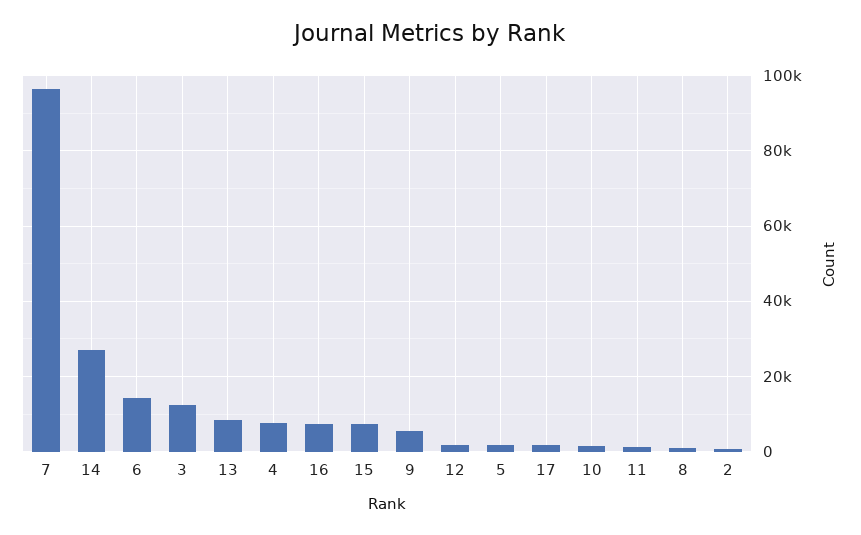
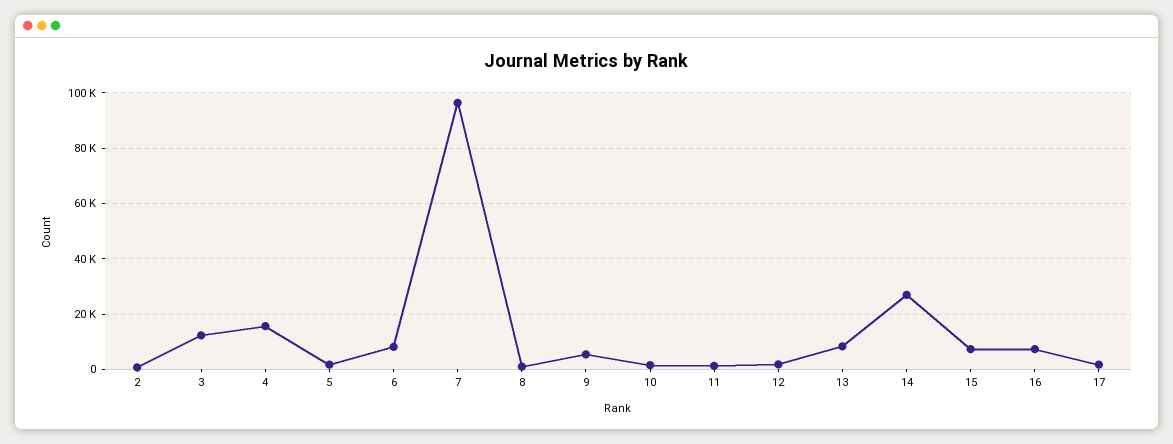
  {
    "7": 96000,
    "14": 26000,
-   "6": 14000,
+   "6": 7500,
    "3": 12000,
    "13": 8000,
-   "4": 8000,
+   "4": 15000,
    "16": 8000,
    "15": 8000,
    "9": 6000,
    "12": 2000,
    "5": 2000,
    "17": 2000,
    "10": 2000,
    "11": 2000,
    "8": 0,
    "2": 0
  }

